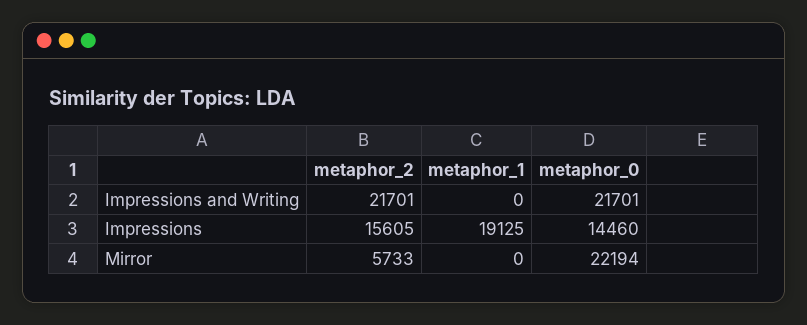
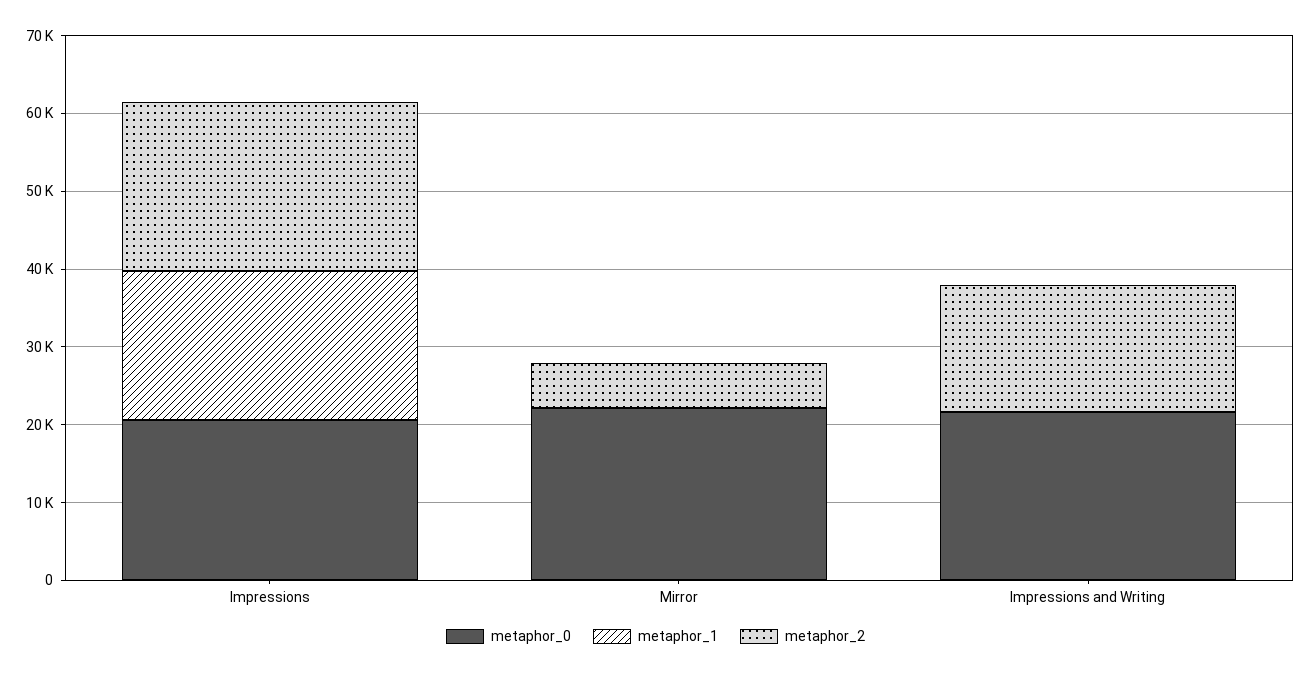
  {
    "metaphor_2": {
-     "Impressions and Writing": 21701,
+     "Impressions and Writing": 16000,
-     "Impressions": 15605,
+     "Impressions": 22000,
      "Mirror": 5733
    },
    "metaphor_1": {
      "Impressions and Writing": 0,
      "Impressions": 19125,
      "Mirror": 0
    },
    "metaphor_0": {
      "Impressions and Writing": 21701,
-     "Impressions": 14460,
+     "Impressions": 20000,
      "Mirror": 22194
    }
  }

